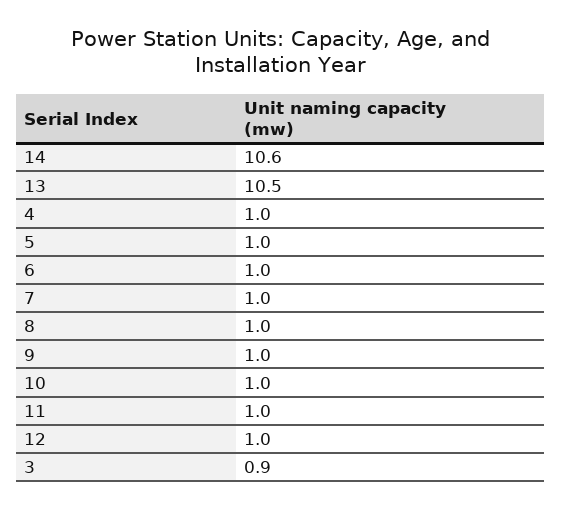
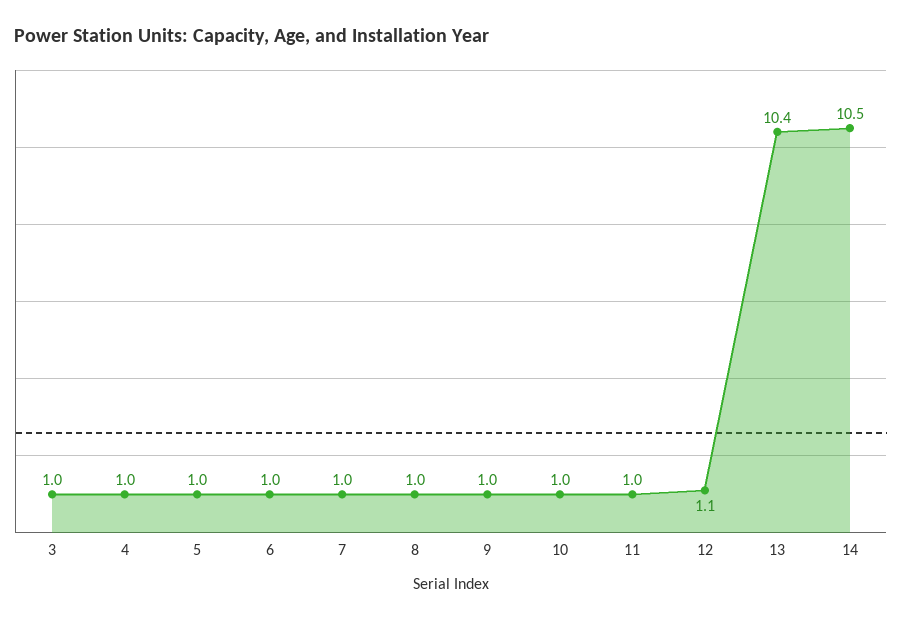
  {
-   "14": 10.6,
+   "14": 10.5,
-   "13": 10.5,
+   "13": 10.4,
    "4": 1,
    "5": 1,
    "6": 1,
    "7": 1,
    "8": 1,
    "9": 1,
    "10": 1,
    "11": 1,
-   "12": 1,
+   "12": 1.1,
-   "3": 0.9
+   "3": 1
  }

